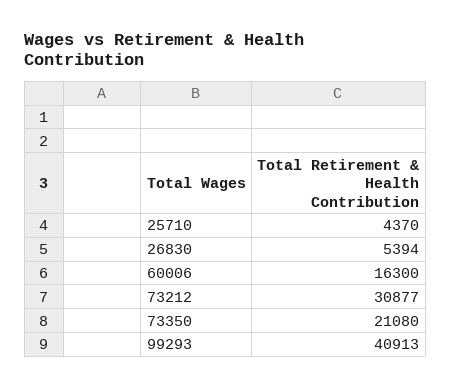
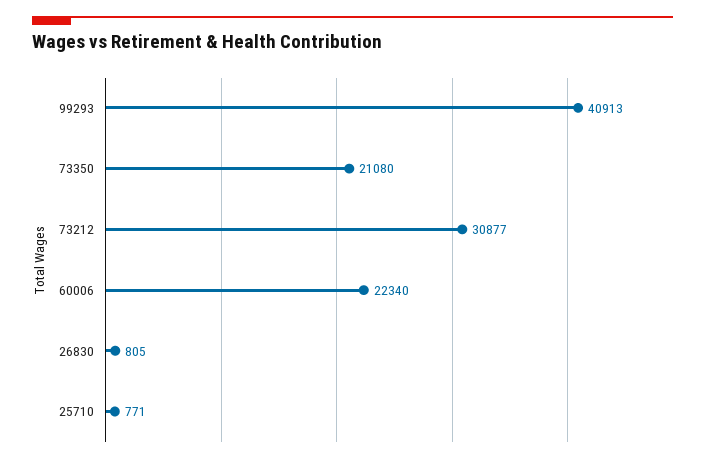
  {
-   "25710": 4370,
+   "25710": 771,
-   "26830": 5394,
+   "26830": 805,
-   "60006": 16300,
+   "60006": 22340,
    "73212": 30877,
    "73350": 21080,
    "99293": 40913
  }

